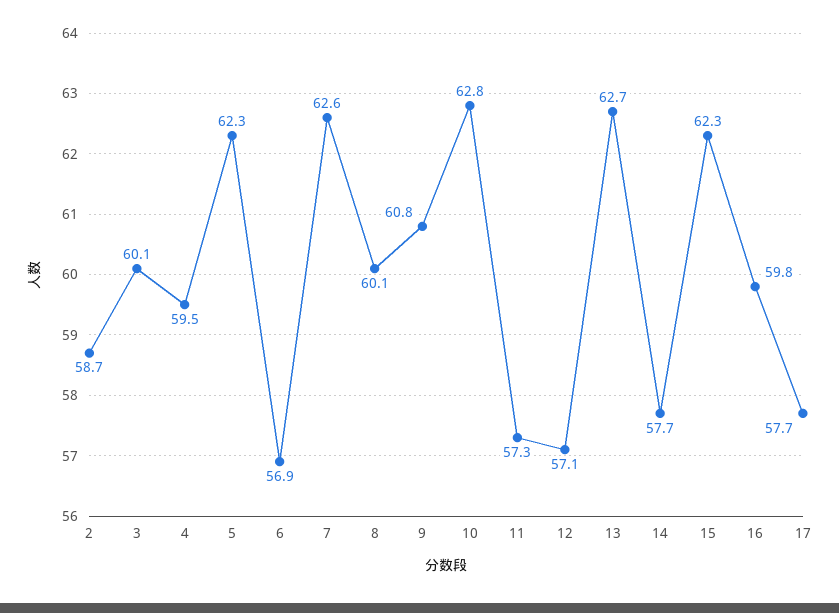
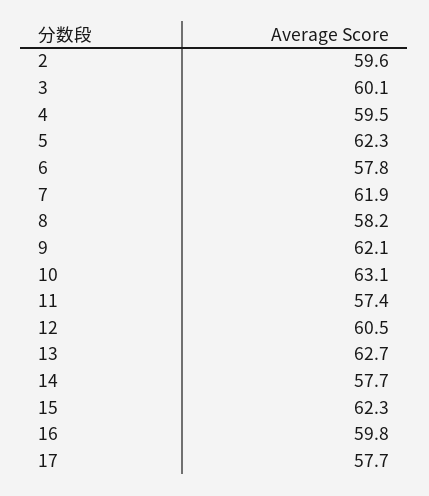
  {
-   "2": 58.7,
+   "2": 59.6,
    "3": 60.1,
    "4": 59.5,
    "5": 62.3,
-   "6": 56.9,
+   "6": 57.8,
-   "7": 62.6,
+   "7": 61.9,
-   "8": 60.1,
+   "8": 58.2,
-   "9": 60.8,
+   "9": 62.1,
-   "10": 62.8,
+   "10": 63.1,
-   "11": 57.3,
+   "11": 57.4,
-   "12": 57.1,
+   "12": 60.5,
    "13": 62.7,
    "14": 57.7,
    "15": 62.3,
    "16": 59.8,
    "17": 57.7
  }

